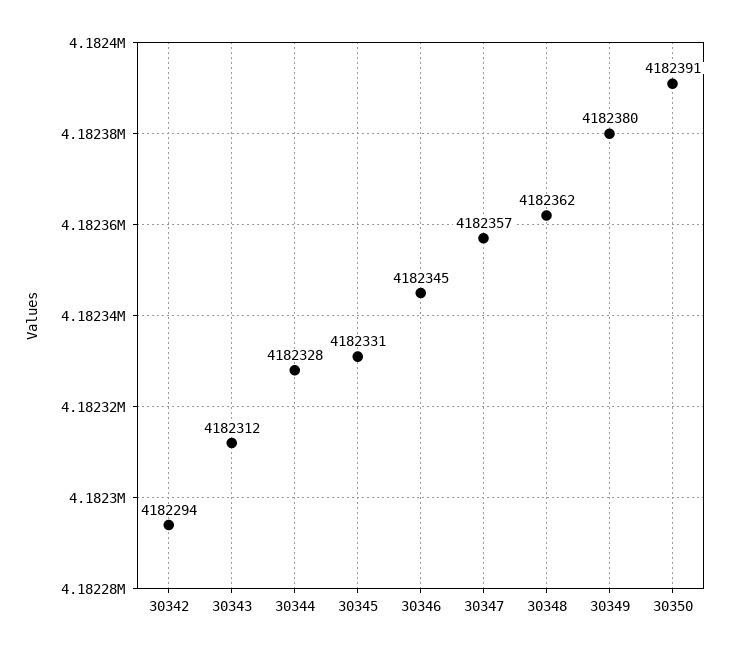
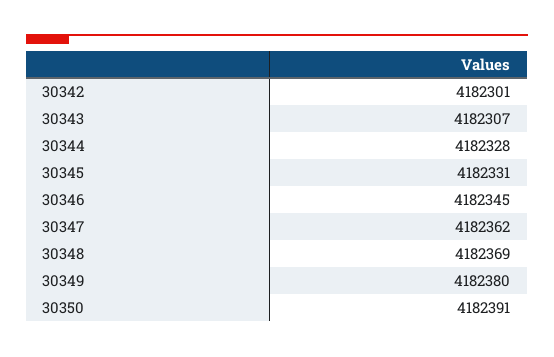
  {
-   "30342": 4182294,
+   "30342": 4182301,
-   "30343": 4182312,
+   "30343": 4182307,
    "30344": 4182328,
    "30345": 4182331,
    "30346": 4182345,
-   "30347": 4182357,
+   "30347": 4182362,
-   "30348": 4182362,
+   "30348": 4182369,
    "30349": 4182380,
    "30350": 4182391
  }

